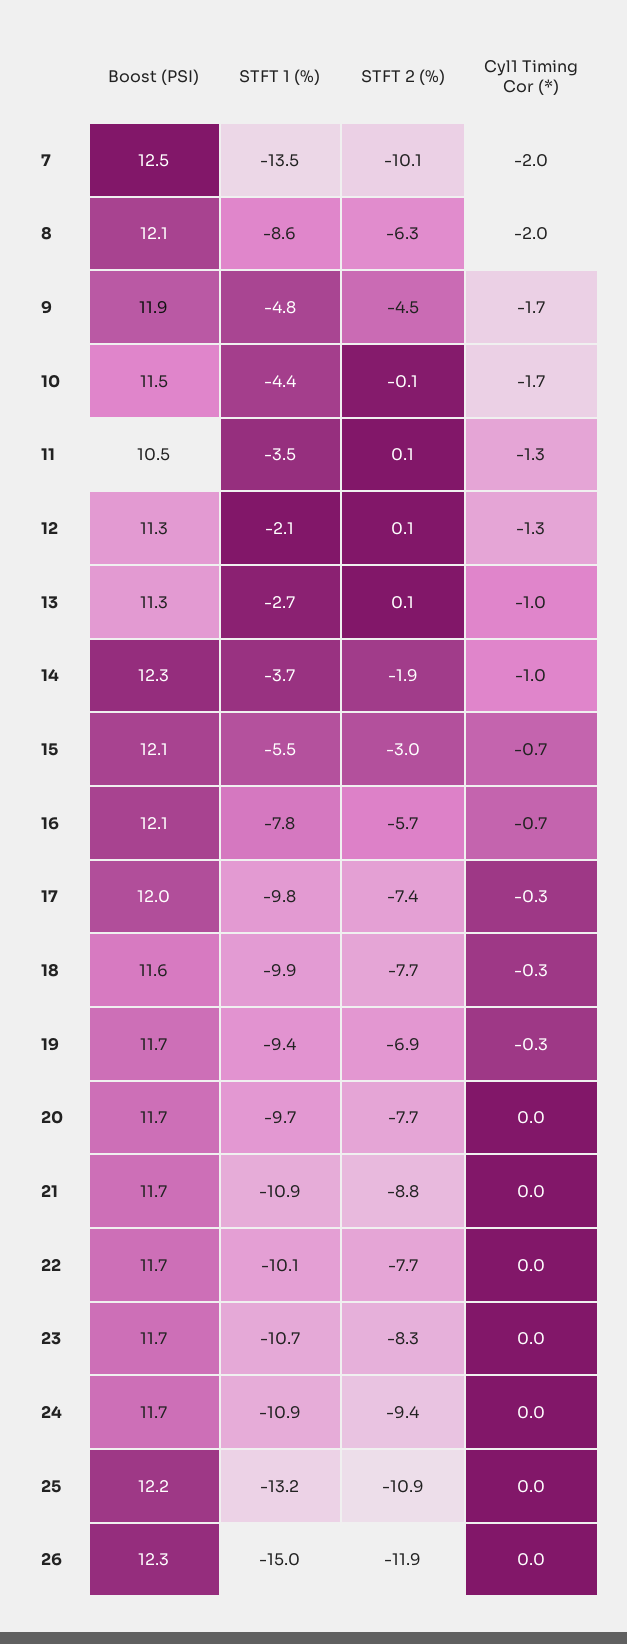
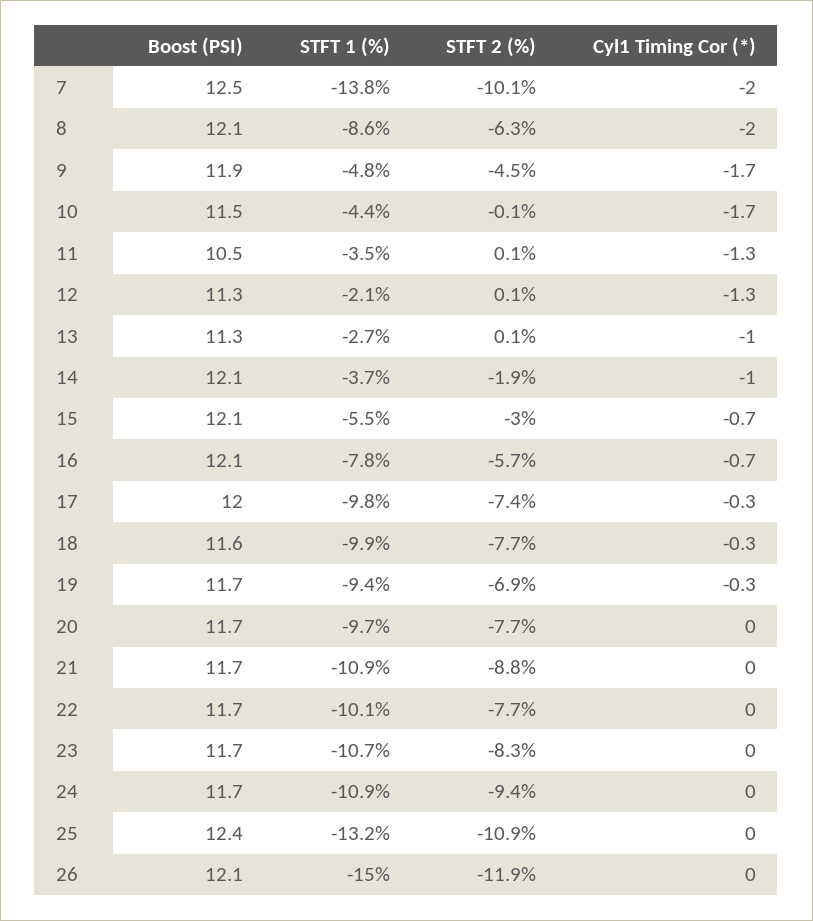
  {
    "Boost (PSI)": {
      "7": 12.5,
      "8": 12.1,
      "9": 11.9,
      "10": 11.5,
      "11": 10.5,
      "12": 11.3,
      "13": 11.3,
-     "14": 12.3,
+     "14": 12.1,
      "15": 12.1,
      "16": 12.1,
      "17": 12,
      "18": 11.6,
      "19": 11.7,
      "20": 11.7,
      "21": 11.7,
      "22": 11.7,
      "23": 11.7,
      "24": 11.7,
-     "25": 12.2,
+     "25": 12.4,
-     "26": 12.3
+     "26": 12.1
    },
    "STFT 1 (%)": {
-     "7": -13.5,
+     "7": -13.8,
      "8": -8.6,
      "9": -4.8,
      "10": -4.4,
      "11": -3.5,
      "12": -2.1,
      "13": -2.7,
      "14": -3.7,
      "15": -5.5,
      "16": -7.8,
      "17": -9.8,
      "18": -9.9,
      "19": -9.4,
      "20": -9.7,
      "21": -10.9,
      "22": -10.1,
      "23": -10.7,
      "24": -10.9,
      "25": -13.2,
      "26": -15
    },
    "STFT 2 (%)": {
      "7": -10.1,
      "8": -6.3,
      "9": -4.5,
      "10": -0.1,
      "11": 0.1,
      "12": 0.1,
      "13": 0.1,
      "14": -1.9,
      "15": -3,
      "16": -5.7,
      "17": -7.4,
      "18": -7.7,
      "19": -6.9,
      "20": -7.7,
      "21": -8.8,
      "22": -7.7,
      "23": -8.3,
      "24": -9.4,
      "25": -10.9,
      "26": -11.9
    },
    "Cyl1 Timing Cor (*)": {
      "7": -2,
      "8": -2,
      "9": -1.7,
      "10": -1.7,
      "11": -1.3,
      "12": -1.3,
      "13": -1,
      "14": -1,
      "15": -0.7,
      "16": -0.7,
      "17": -0.3,
      "18": -0.3,
      "19": -0.3,
      "20": 0,
      "21": 0,
      "22": 0,
      "23": 0,
      "24": 0,
      "25": 0,
      "26": 0
    }
  }

